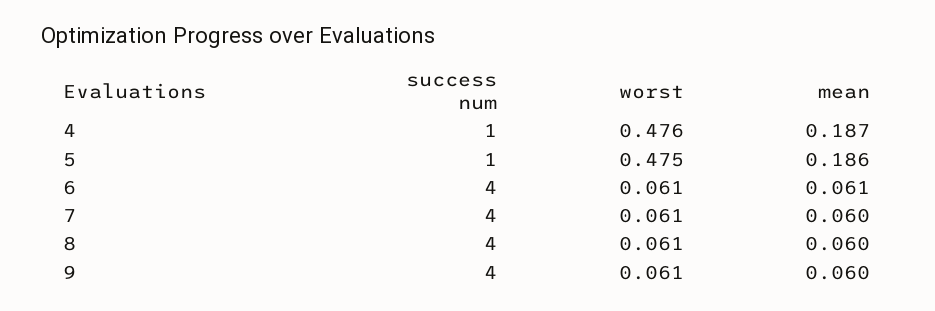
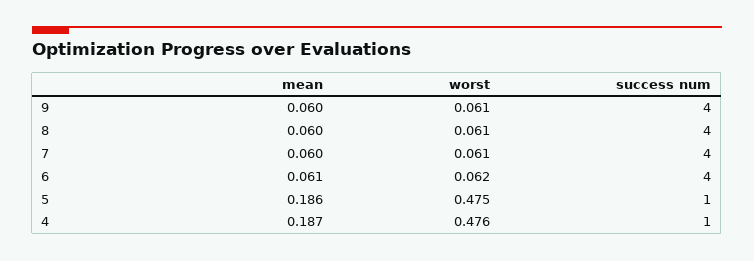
  {
    "success num": {
      "4": 1,
      "5": 1,
      "6": 4,
      "7": 4,
      "8": 4,
      "9": 4
    },
    "worst": {
      "4": 0.476,
      "5": 0.475,
-     "6": 0.061,
+     "6": 0.062,
      "7": 0.061,
      "8": 0.061,
      "9": 0.061
    },
    "mean": {
      "4": 0.187,
      "5": 0.186,
      "6": 0.061,
      "7": 0.06,
      "8": 0.06,
      "9": 0.06
    }
  }

